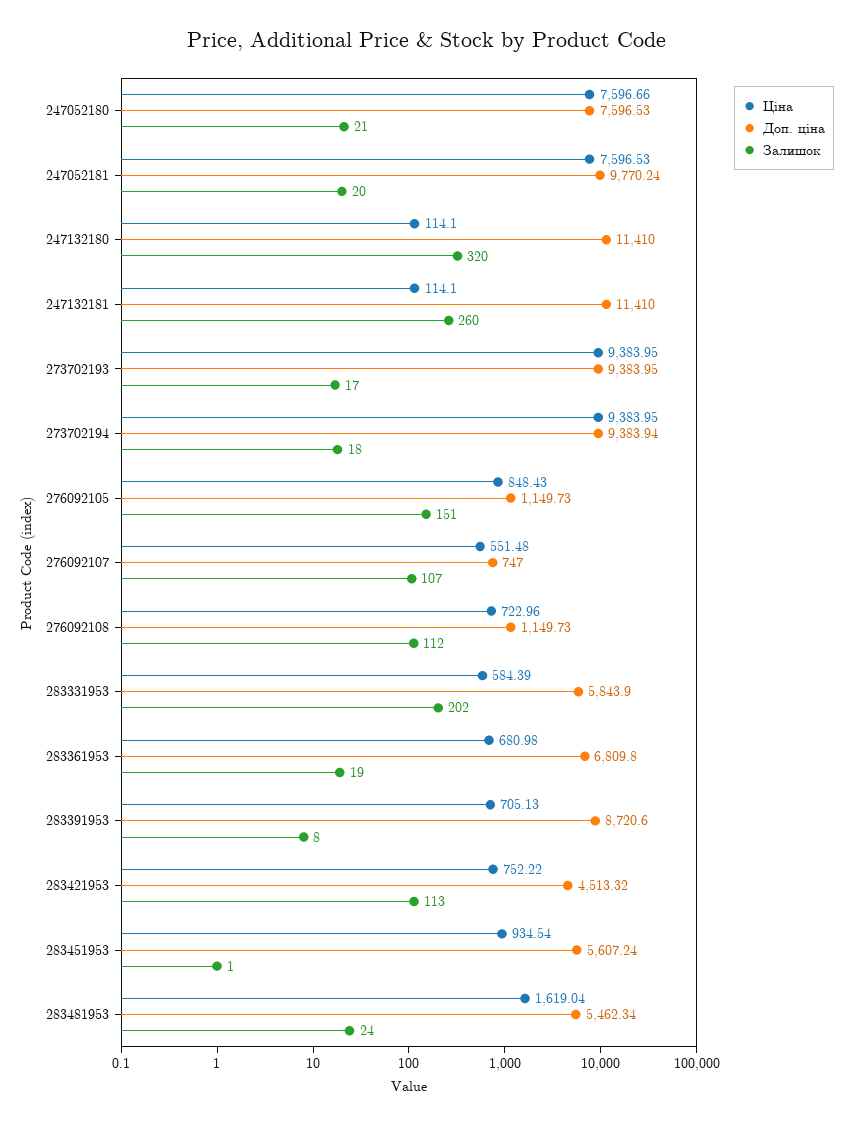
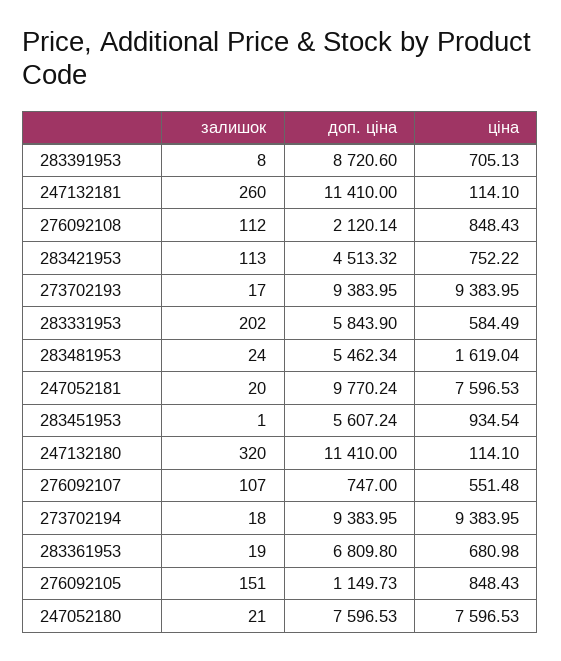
  {
    "Ціна": {
-     "247052180": 7596.66,
+     "247052180": 7596.53,
      "247052181": 7596.53,
      "247132180": 114.1,
      "247132181": 114.1,
      "273702193": 9383.95,
      "273702194": 9383.95,
      "276092105": 848.43,
      "276092107": 551.48,
-     "276092108": 722.96,
+     "276092108": 848.43,
-     "283331953": 584.39,
+     "283331953": 584.49,
      "283361953": 680.98,
      "283391953": 705.13,
      "283421953": 752.22,
      "283451953": 934.54,
      "283481953": 1619.04
    },
    "Доп. ціна": {
      "247052180": 7596.53,
      "247052181": 9770.24,
      "247132180": 11410,
      "247132181": 11410,
      "273702193": 9383.95,
-     "273702194": 9383.94,
+     "273702194": 9383.95,
      "276092105": 1149.73,
      "276092107": 747,
-     "276092108": 1149.73,
+     "276092108": 2120.14,
      "283331953": 5843.9,
      "283361953": 6809.8,
      "283391953": 8720.6,
      "283421953": 4513.32,
      "283451953": 5607.24,
      "283481953": 5462.34
    },
    "Залишок": {
      "247052180": 21,
      "247052181": 20,
      "247132180": 320,
      "247132181": 260,
      "273702193": 17,
      "273702194": 18,
      "276092105": 151,
      "276092107": 107,
      "276092108": 112,
      "283331953": 202,
      "283361953": 19,
      "283391953": 8,
      "283421953": 113,
      "283451953": 1,
      "283481953": 24
    }
  }

